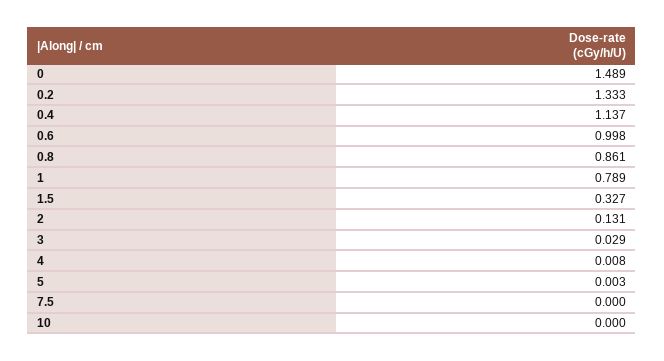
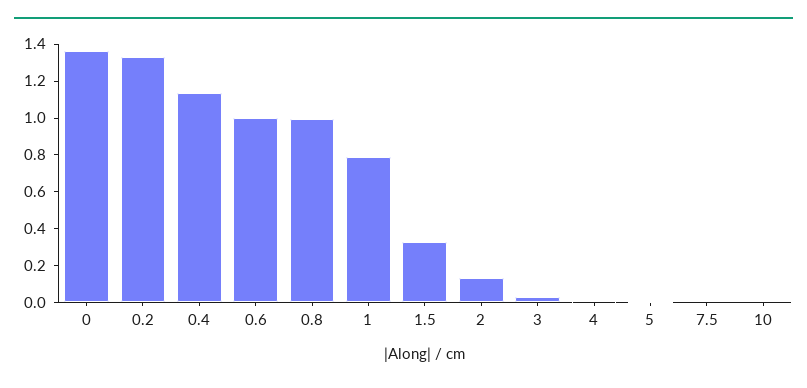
  {
-   "0": 1.489,
+   "0": 1.35,
    "0.2": 1.333,
    "0.4": 1.137,
    "0.6": 0.998,
-   "0.8": 0.861,
+   "0.8": 1,
    "1": 0.789,
    "1.5": 0.327,
    "2": 0.131,
    "3": 0.029,
    "4": 0.008,
    "5": 0.003,
    "7.5": 0,
    "10": 0
  }

